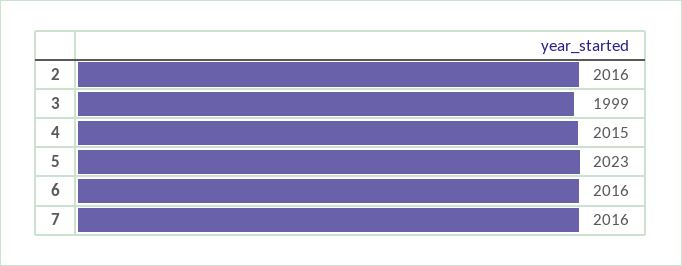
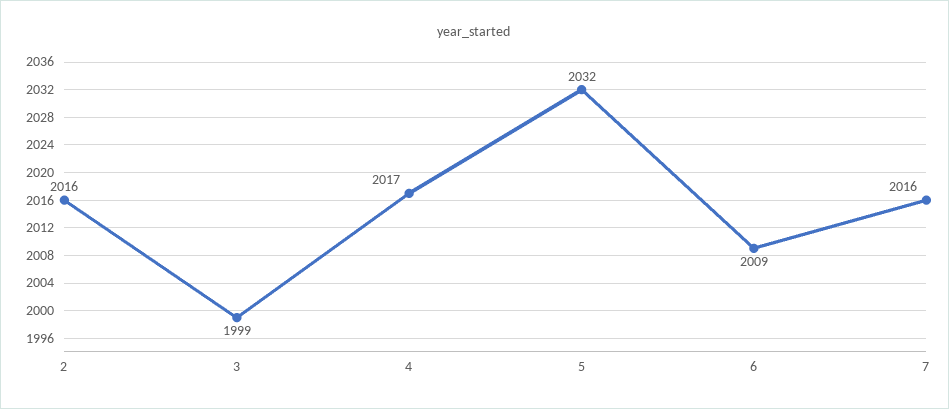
  {
    "2": 2016,
    "3": 1999,
-   "4": 2015,
+   "4": 2017,
-   "5": 2023,
+   "5": 2032,
-   "6": 2016,
+   "6": 2009,
    "7": 2016
  }

